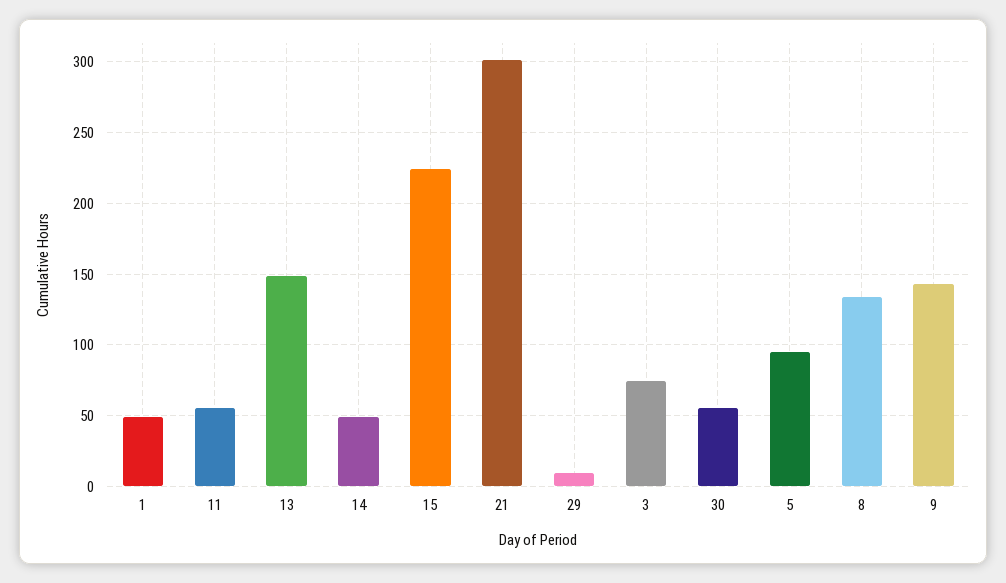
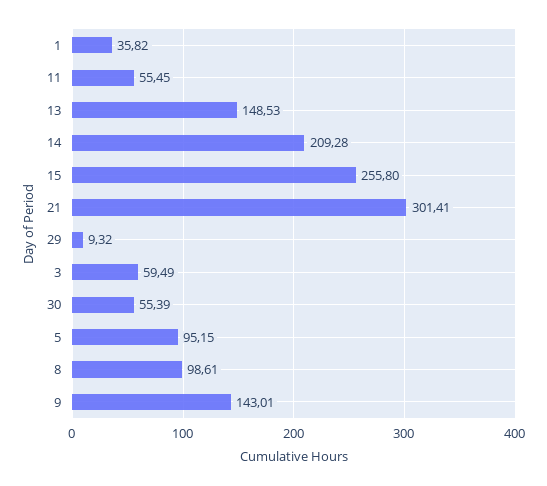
  {
-   "1": 50,
+   "1": 35.82,
    "11": 55.45,
    "13": 148.53,
-   "14": 50,
+   "14": 209.28,
-   "15": 225,
+   "15": 255.8,
    "21": 301.41,
    "29": 9.32,
-   "3": 75,
+   "3": 59.49,
    "30": 55.39,
    "5": 95.15,
-   "8": 135,
+   "8": 98.61,
    "9": 143.01
  }

